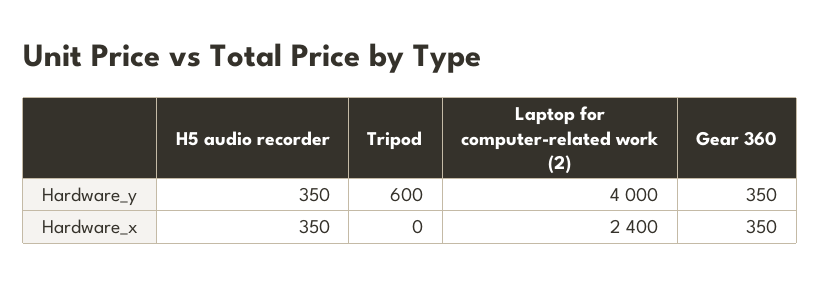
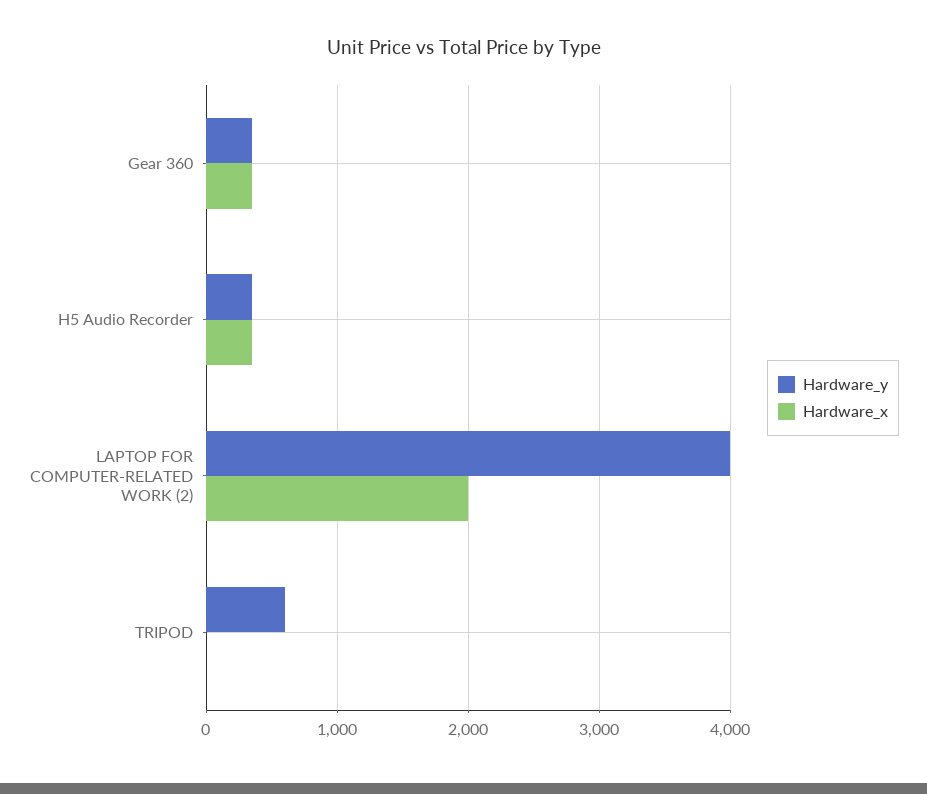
  {
    "Hardware_y": {
      "H5 audio recorder": 350,
      "Tripod": 600,
      "Laptop for computer-related work (2)": 4000,
      "Gear 360": 350
    },
    "Hardware_x": {
      "H5 audio recorder": 350,
      "Tripod": 0,
-     "Laptop for computer-related work (2)": 2400,
+     "Laptop for computer-related work (2)": 2000,
      "Gear 360": 350
    }
  }

